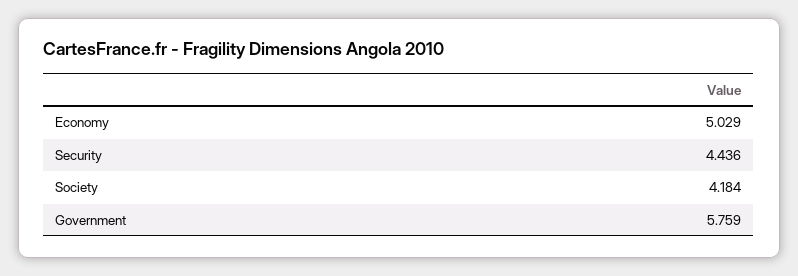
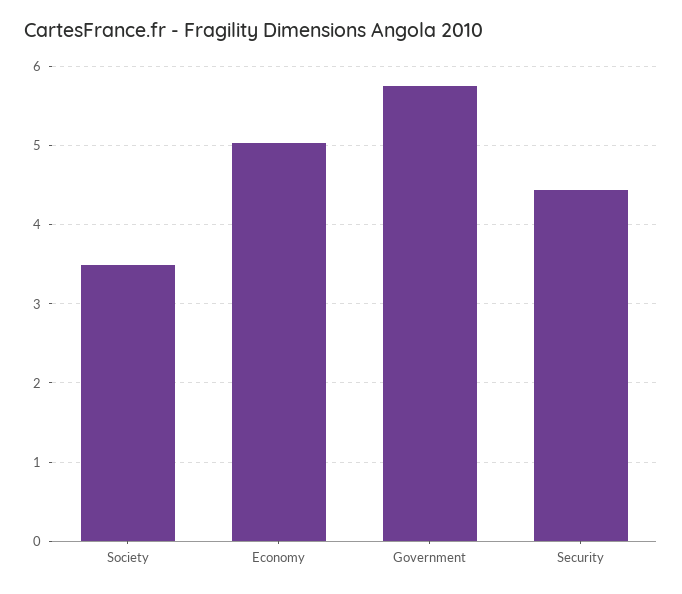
  {
    "Economy": 5.029,
    "Security": 4.436,
-   "Society": 4.184,
+   "Society": 3.5,
    "Government": 5.759
  }

